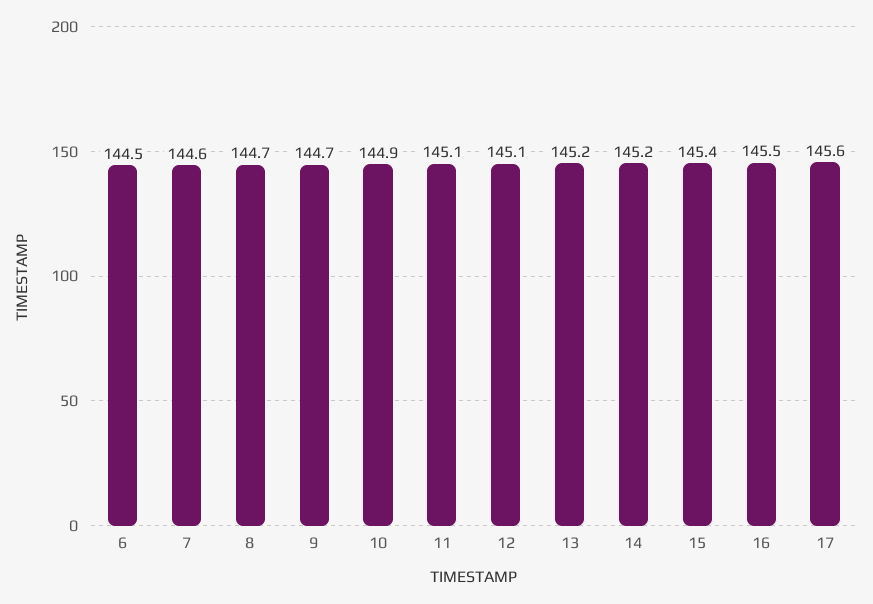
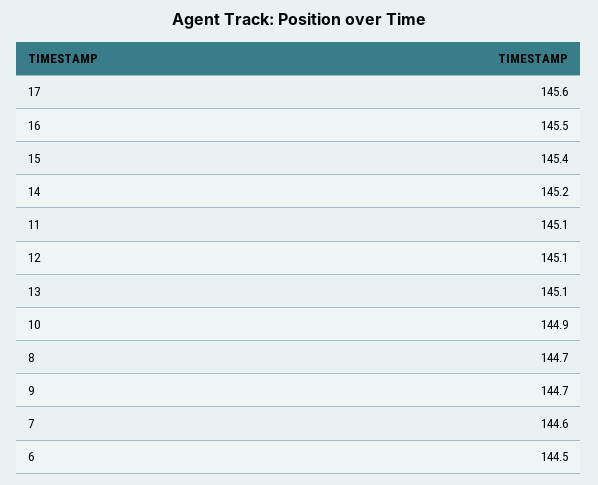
  {
    "6": 144.5,
    "7": 144.6,
    "8": 144.7,
    "9": 144.7,
    "10": 144.9,
    "11": 145.1,
    "12": 145.1,
-   "13": 145.2,
+   "13": 145.1,
    "14": 145.2,
    "15": 145.4,
    "16": 145.5,
    "17": 145.6
  }

